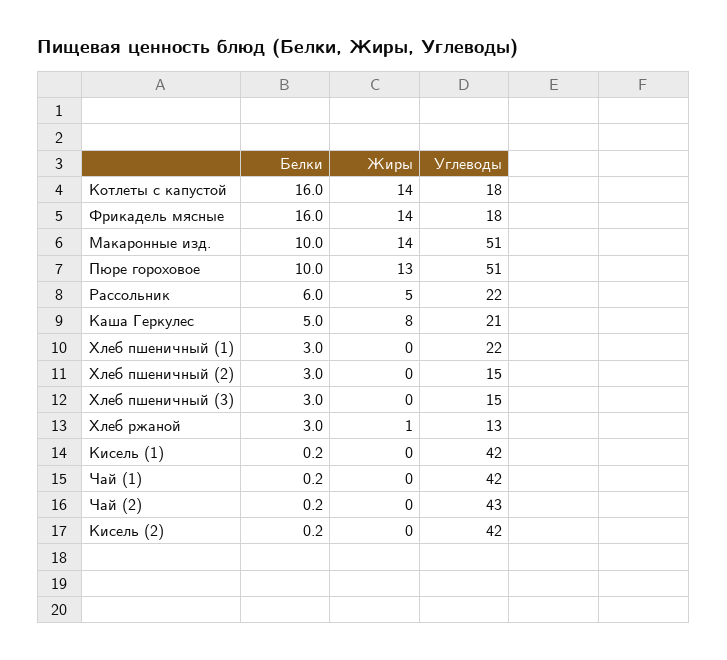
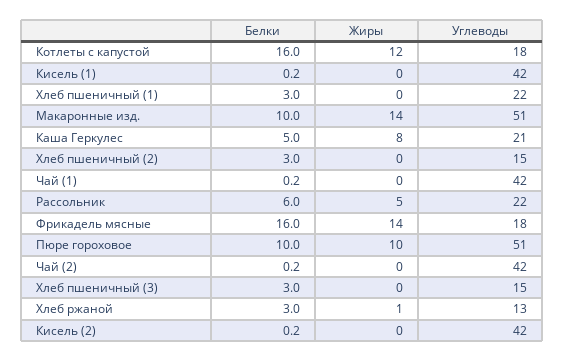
  {
    "Белки": {
      "Котлеты с капустой": 16,
      "Фрикадель мясные": 16,
      "Макаронные изд.": 10,
      "Пюре гороховое": 10,
      "Рассольник": 6,
      "Каша Геркулес": 5,
      "Хлеб пшеничный (1)": 3,
      "Хлеб пшеничный (2)": 3,
      "Хлеб пшеничный (3)": 3,
      "Хлеб ржаной": 3,
      "Кисель (1)": 0.2,
      "Чай (1)": 0.2,
      "Чай (2)": 0.2,
      "Кисель (2)": 0.2
    },
    "Жиры": {
-     "Котлеты с капустой": 14,
+     "Котлеты с капустой": 12,
      "Фрикадель мясные": 14,
      "Макаронные изд.": 14,
-     "Пюре гороховое": 13,
+     "Пюре гороховое": 10,
      "Рассольник": 5,
      "Каша Геркулес": 8,
      "Хлеб пшеничный (1)": 0,
      "Хлеб пшеничный (2)": 0,
      "Хлеб пшеничный (3)": 0,
      "Хлеб ржаной": 1,
      "Кисель (1)": 0,
      "Чай (1)": 0,
      "Чай (2)": 0,
      "Кисель (2)": 0
    },
    "Углеводы": {
      "Котлеты с капустой": 18,
      "Фрикадель мясные": 18,
      "Макаронные изд.": 51,
      "Пюре гороховое": 51,
      "Рассольник": 22,
      "Каша Геркулес": 21,
      "Хлеб пшеничный (1)": 22,
      "Хлеб пшеничный (2)": 15,
      "Хлеб пшеничный (3)": 15,
      "Хлеб ржаной": 13,
      "Кисель (1)": 42,
      "Чай (1)": 42,
-     "Чай (2)": 43,
+     "Чай (2)": 42,
      "Кисель (2)": 42
    }
  }

